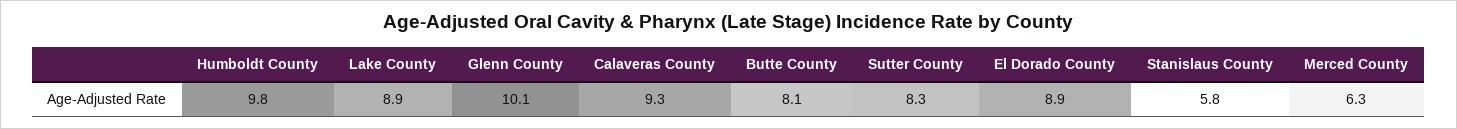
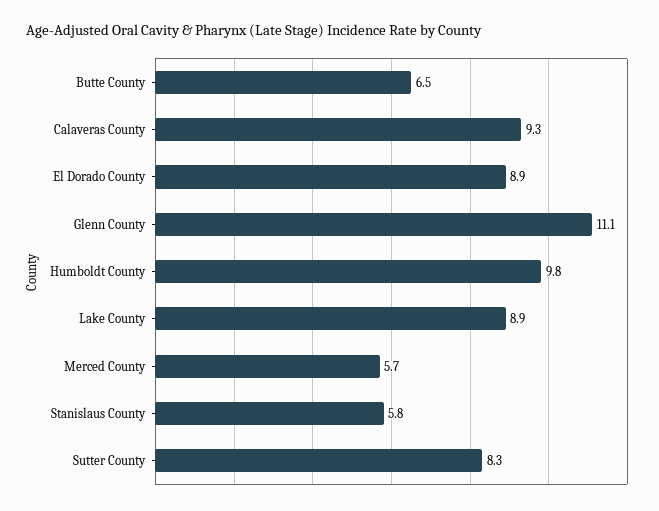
  {
    "Humboldt County": 9.8,
    "Lake County": 8.9,
-   "Glenn County": 10.1,
+   "Glenn County": 11.1,
    "Calaveras County": 9.3,
-   "Butte County": 8.1,
+   "Butte County": 6.5,
    "Sutter County": 8.3,
    "El Dorado County": 8.9,
    "Stanislaus County": 5.8,
-   "Merced County": 6.3
+   "Merced County": 5.7
  }

